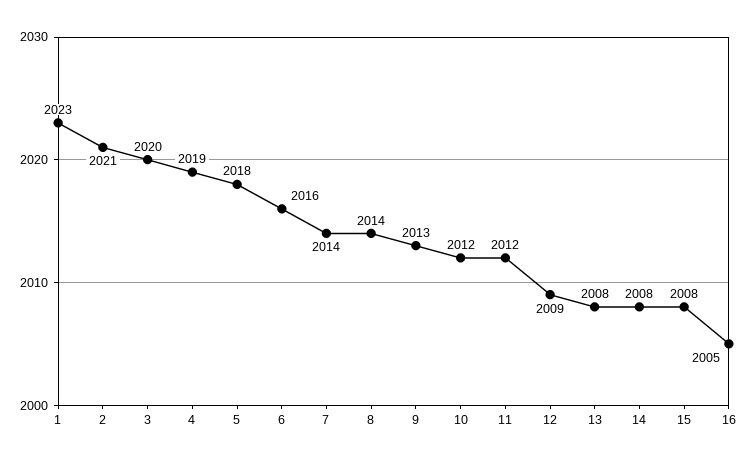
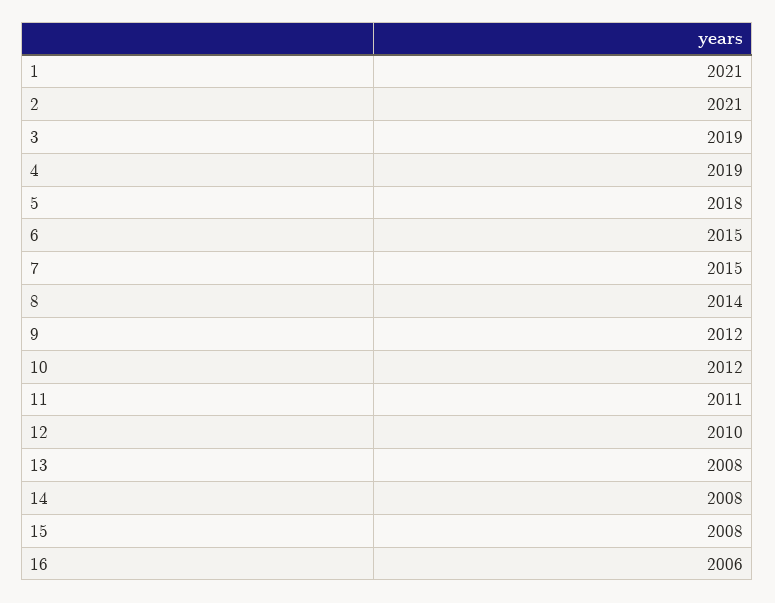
  {
-   "1": 2023,
+   "1": 2021,
    "2": 2021,
-   "3": 2020,
+   "3": 2019,
    "4": 2019,
    "5": 2018,
-   "6": 2016,
+   "6": 2015,
-   "7": 2014,
+   "7": 2015,
    "8": 2014,
-   "9": 2013,
+   "9": 2012,
    "10": 2012,
-   "11": 2012,
+   "11": 2011,
-   "12": 2009,
+   "12": 2010,
    "13": 2008,
    "14": 2008,
    "15": 2008,
-   "16": 2005
+   "16": 2006
  }

